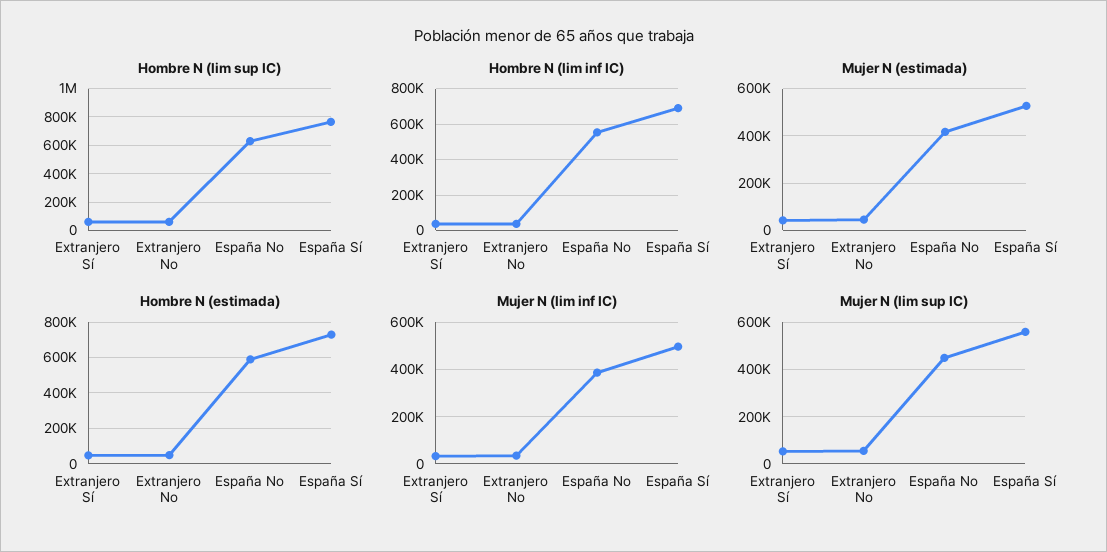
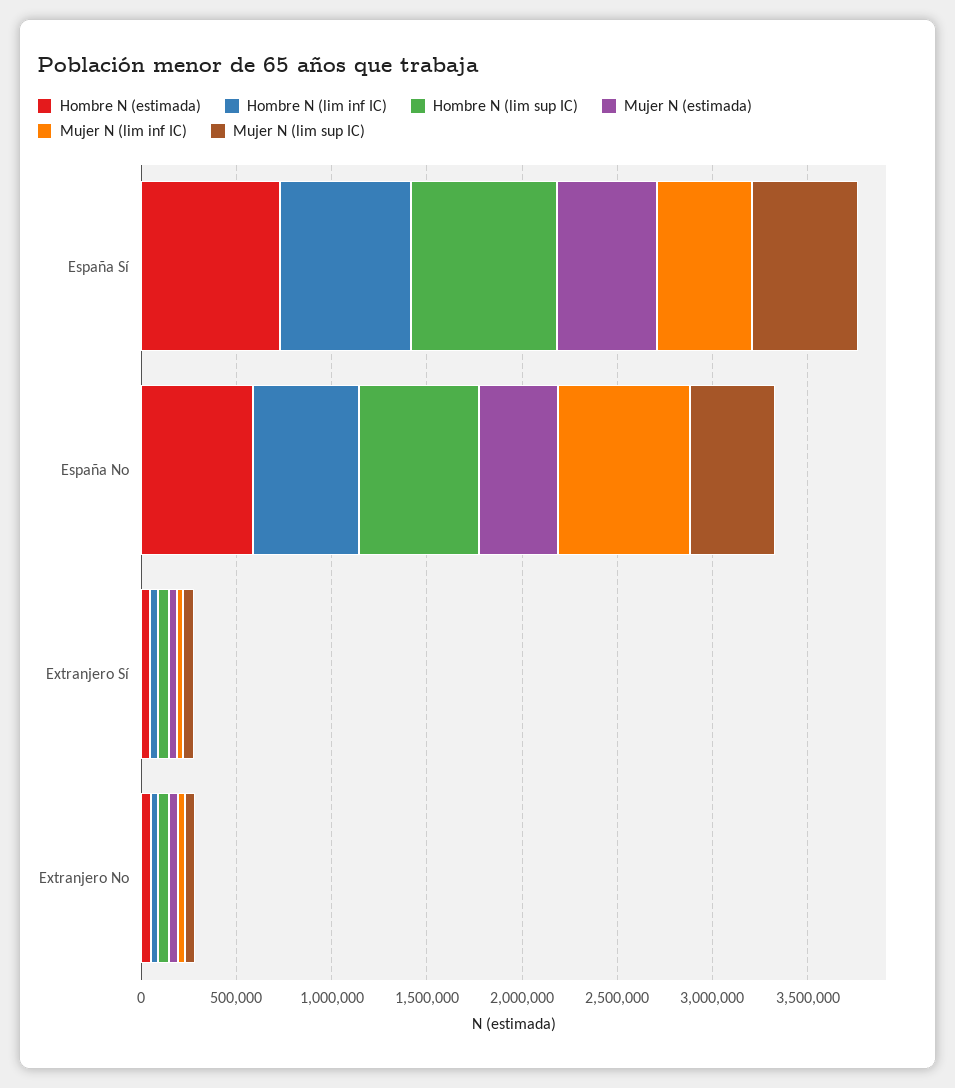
  {
    "Hombre N (lim sup IC)": {
      "Extranjero Sí": 50000,
      "Extranjero No": 50000,
      "España No": 650000,
      "España Sí": 750000
    },
    "Hombre N (lim inf IC)": {
      "Extranjero Sí": 50000,
      "Extranjero No": 50000,
      "España No": 550000,
      "España Sí": 700000
    },
    "Mujer N (estimada)": {
      "Extranjero Sí": 50000,
      "Extranjero No": 50000,
      "España No": 400000,
      "España Sí": 550000
    },
    "Hombre N (estimada)": {
      "Extranjero Sí": 50000,
      "Extranjero No": 50000,
      "España No": 600000,
      "España Sí": 750000
    },
    "Mujer N (lim inf IC)": {
      "Extranjero Sí": 50000,
      "Extranjero No": 50000,
-     "España No": 400000,
+     "España No": 700000,
      "España Sí": 500000
    },
    "Mujer N (lim sup IC)": {
      "Extranjero Sí": 50000,
      "Extranjero No": 50000,
      "España No": 450000,
      "España Sí": 550000
    }
  }

